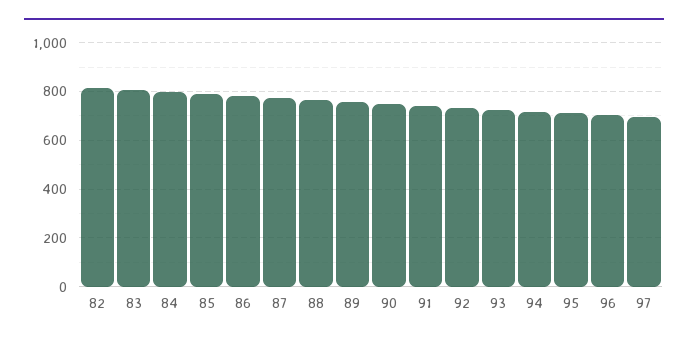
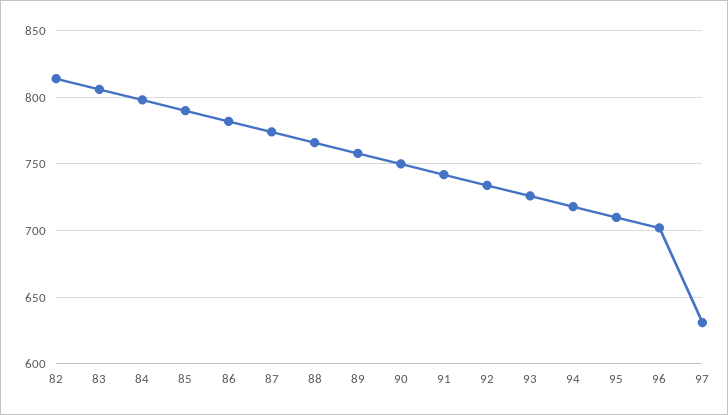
  {
    "82": 815,
    "83": 805,
    "84": 800,
    "85": 790,
    "86": 780,
    "87": 775,
    "88": 765,
    "89": 760,
    "90": 750,
    "91": 740,
    "92": 735,
    "93": 725,
    "94": 720,
    "95": 710,
    "96": 700,
-   "97": 700
+   "97": 630
  }

